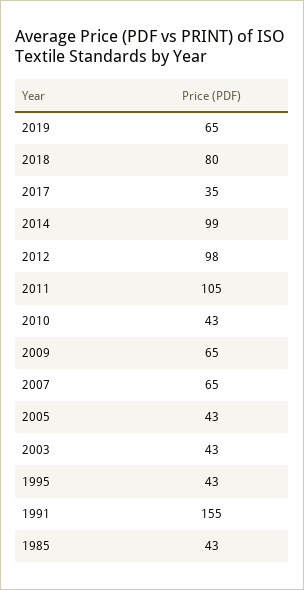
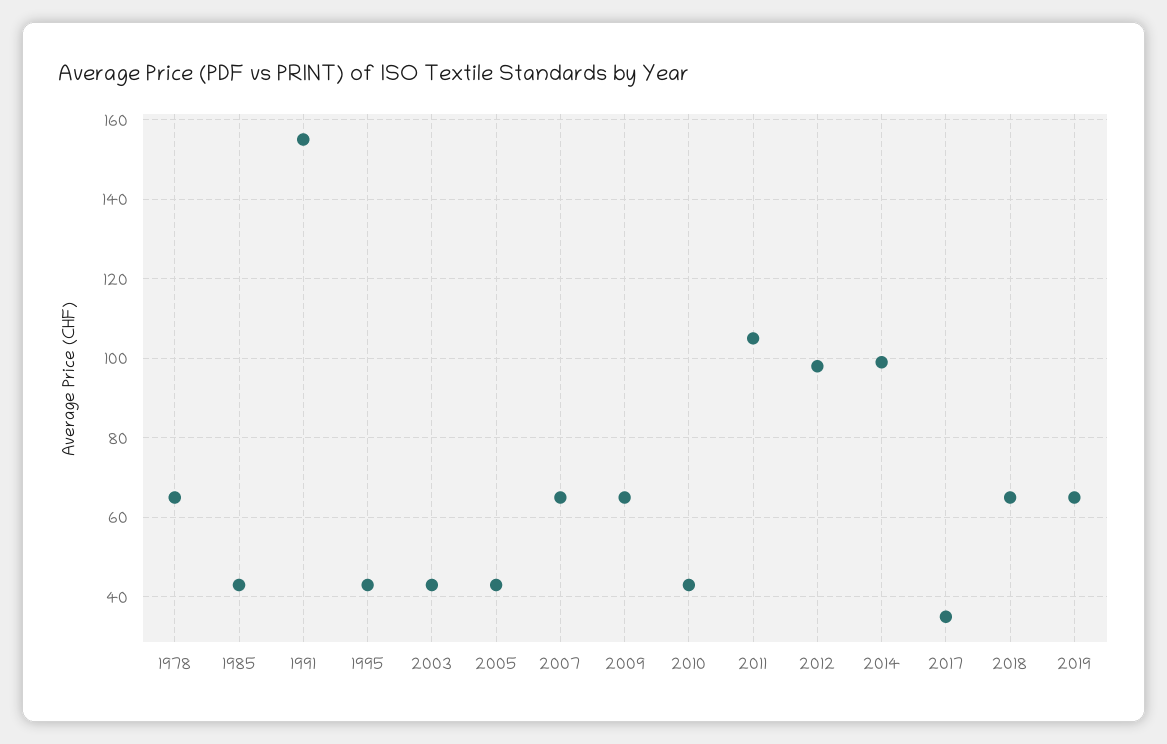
  {
    "2019": 65,
-   "2018": 80,
+   "2018": 65,
    "2017": 35,
    "2014": 99,
    "2012": 98,
    "2011": 105,
    "2010": 43,
    "2009": 65,
    "2007": 65,
    "2005": 43,
    "2003": 43,
    "1995": 43,
    "1991": 155,
-   "1985": 43
+   "1985": 43,
+   "1978": 65
  }

